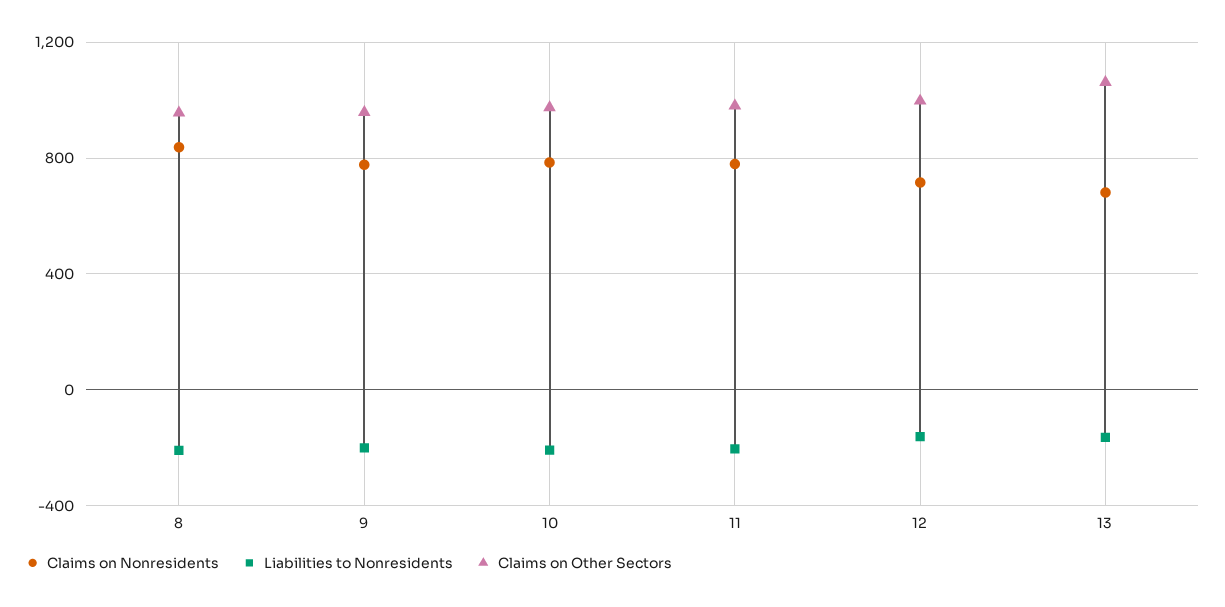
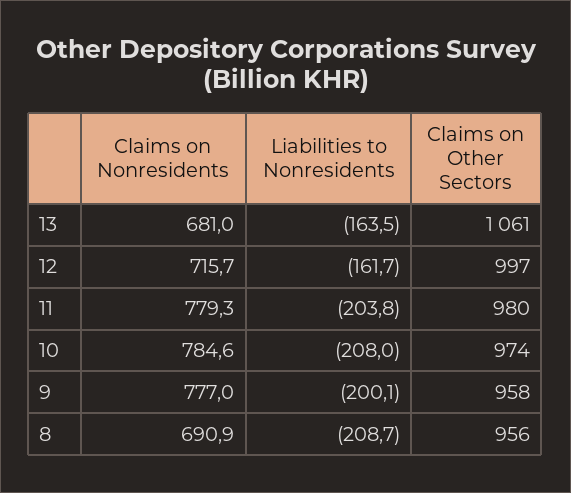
  {
    "Claims on Nonresidents": {
-     "8": 850,
+     "8": 690.9,
      "9": 777,
      "10": 784.6,
      "11": 779.3,
      "12": 715.7,
      "13": 681
    },
    "Liabilities to Nonresidents": {
      "8": -208.7,
      "9": -200.1,
      "10": -208,
      "11": -203.8,
      "12": -161.7,
      "13": -163.5
    },
    "Claims on Other Sectors": {
      "8": 956,
      "9": 958,
      "10": 974,
      "11": 980,
      "12": 997,
      "13": 1061
    }
  }

